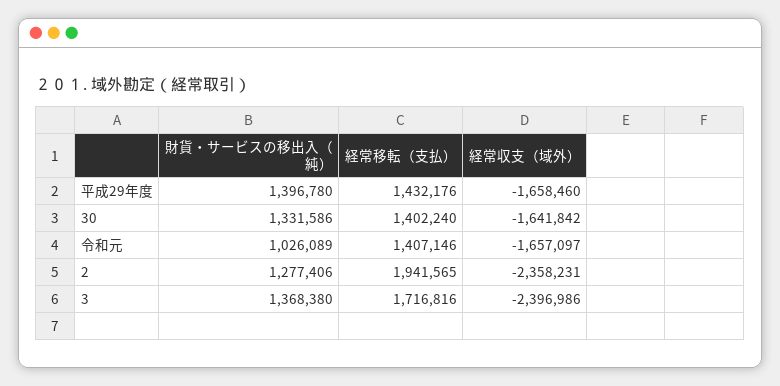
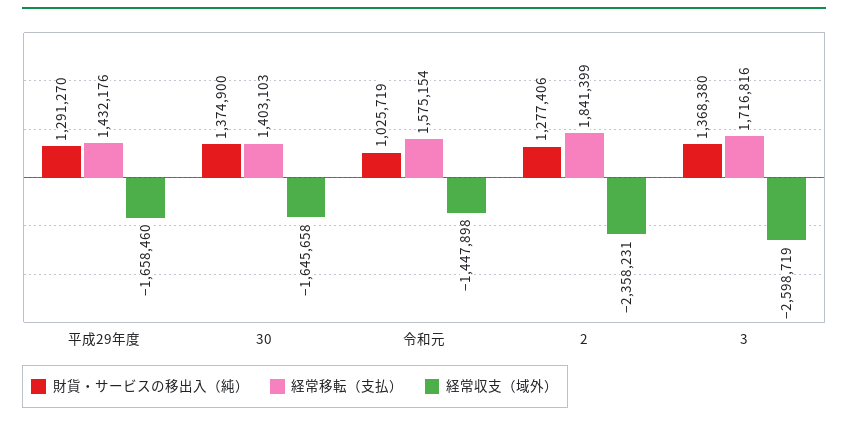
  {
    "財貨・サービスの移出入（純）": {
-     "平成29年度": 1396780,
+     "平成29年度": 1291270,
-     "30": 1331586,
+     "30": 1374900,
-     "令和元": 1026089,
+     "令和元": 1025719,
      "2": 1277406,
      "3": 1368380
    },
    "経常移転（支払）": {
      "平成29年度": 1432176,
-     "30": 1402240,
+     "30": 1403103,
-     "令和元": 1407146,
+     "令和元": 1575154,
-     "2": 1941565,
+     "2": 1841399,
      "3": 1716816
    },
    "経常収支（域外）": {
      "平成29年度": -1658460,
-     "30": -1641842,
+     "30": -1645658,
-     "令和元": -1657097,
+     "令和元": -1447898,
      "2": -2358231,
-     "3": -2396986
+     "3": -2598719
    }
  }

